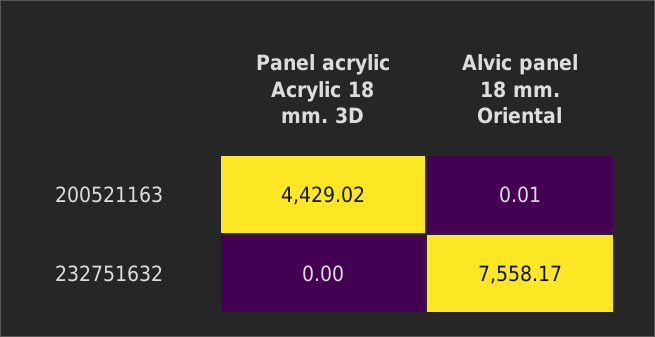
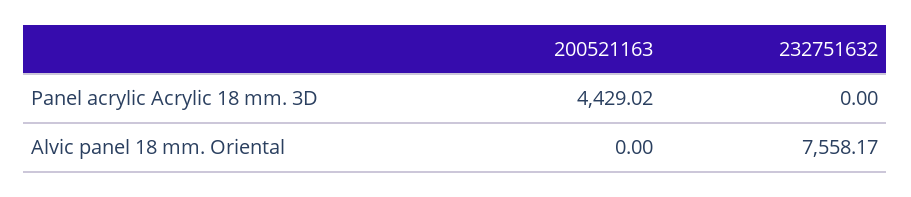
  {
    "Panel acrylic Acrylic 18 mm. 3D": {
      "200521163": 4429.02,
      "232751632": 0
    },
    "Alvic panel 18 mm. Oriental": {
-     "200521163": 0.01,
+     "200521163": 0,
      "232751632": 7558.17
    }
  }

